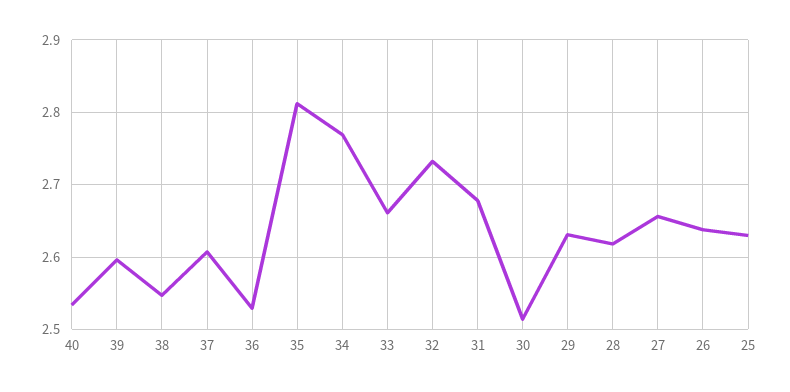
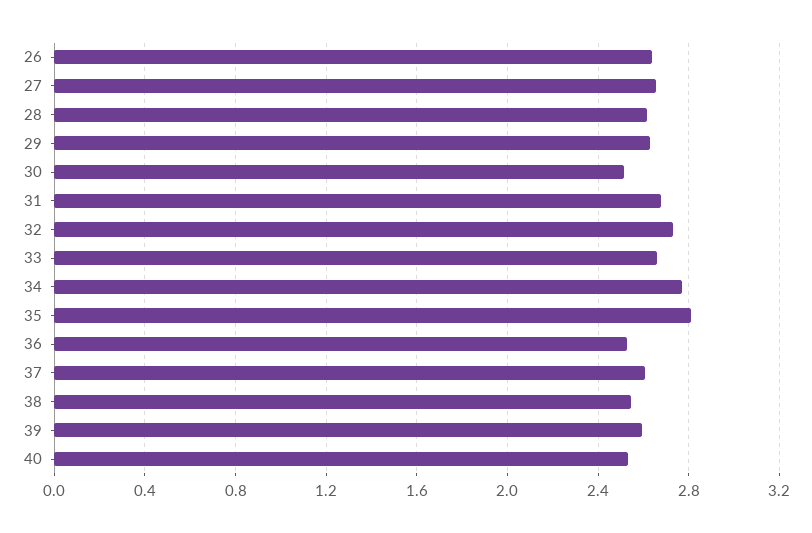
  {
    "40": 2.53,
    "39": 2.6,
    "38": 2.55,
    "37": 2.61,
    "36": 2.53,
    "35": 2.81,
    "34": 2.77,
    "33": 2.66,
    "32": 2.73,
    "31": 2.68,
    "30": 2.51,
    "29": 2.63,
    "28": 2.62,
    "27": 2.66,
-   "26": 2.64,
+   "26": 2.64
-   "25": 2.63
  }

